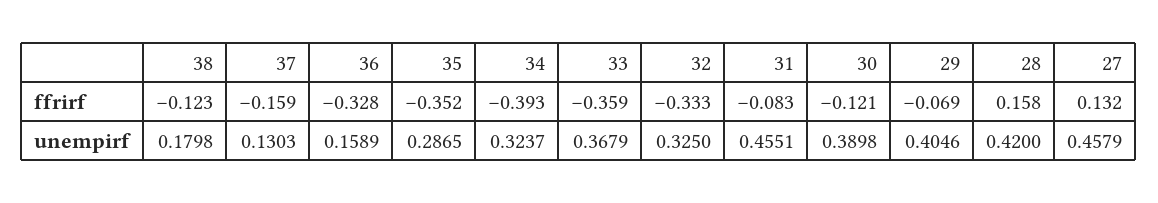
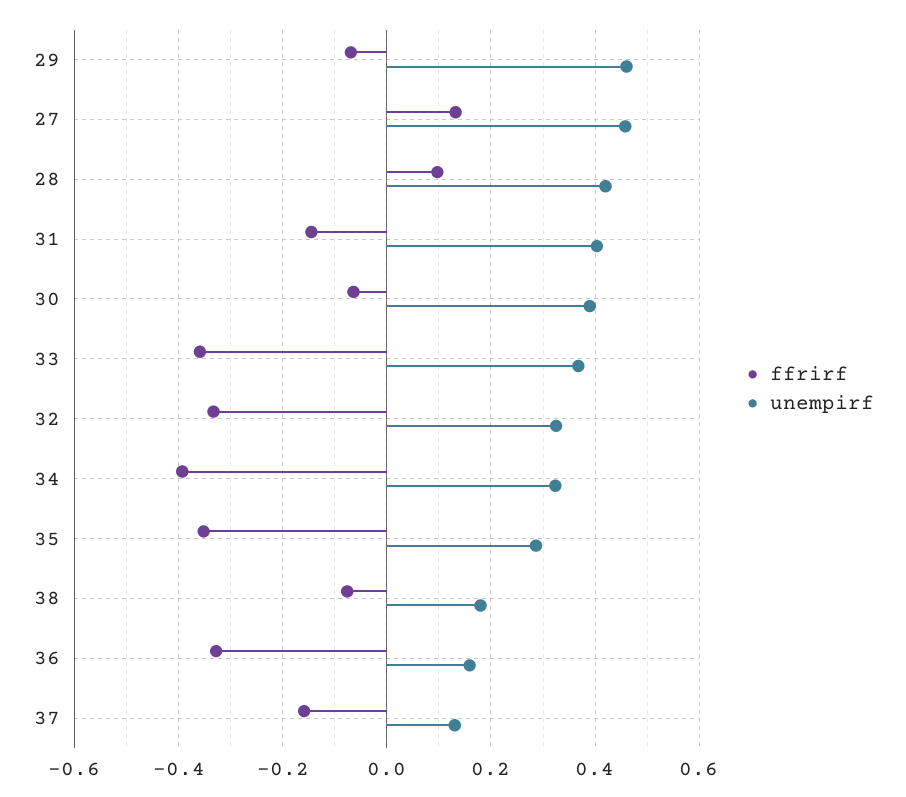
  {
    "ffrirf": {
-     "38": -0.123,
+     "38": -0.08,
      "37": -0.159,
      "36": -0.328,
      "35": -0.352,
      "34": -0.393,
      "33": -0.359,
      "32": -0.333,
-     "31": -0.083,
+     "31": -0.14,
-     "30": -0.121,
+     "30": -0.06,
      "29": -0.069,
-     "28": 0.158,
+     "28": 0.1,
      "27": 0.132
    },
    "unempirf": {
      "38": 0.1798,
      "37": 0.1303,
      "36": 0.1589,
      "35": 0.2865,
      "34": 0.3237,
      "33": 0.3679,
      "32": 0.325,
-     "31": 0.4551,
+     "31": 0.4,
      "30": 0.3898,
-     "29": 0.4046,
+     "29": 0.46,
      "28": 0.42,
      "27": 0.4579
    }
  }

